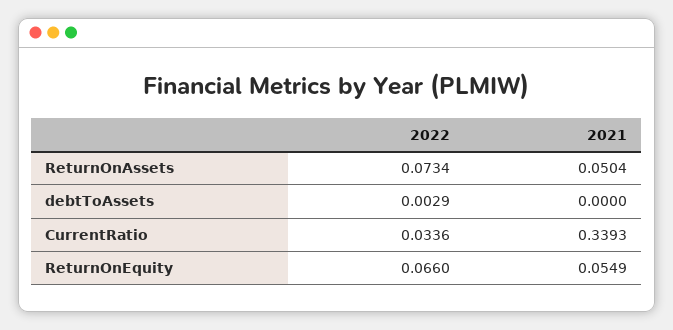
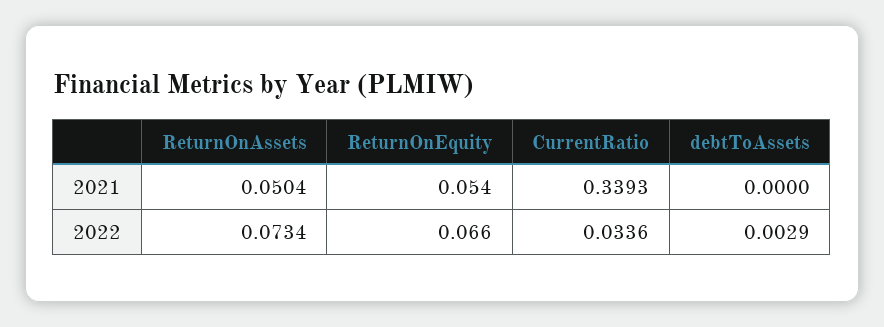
  {
    "2022": {
      "ReturnOnAssets": 0.0734,
      "debtToAssets": 0.0029,
      "CurrentRatio": 0.0336,
      "ReturnOnEquity": 0.066
    },
    "2021": {
      "ReturnOnAssets": 0.0504,
      "debtToAssets": 0,
      "CurrentRatio": 0.3393,
-     "ReturnOnEquity": 0.0549
+     "ReturnOnEquity": 0.054
    }
  }

